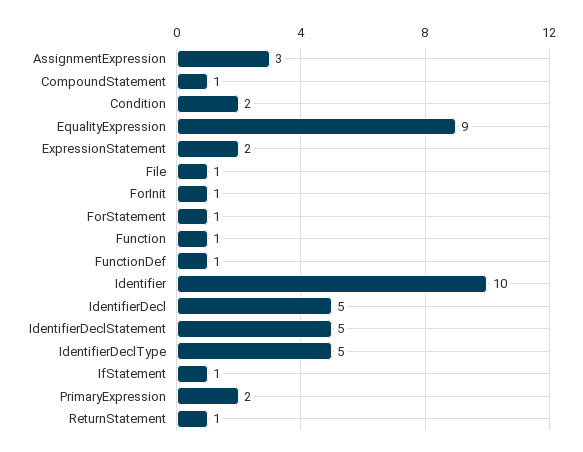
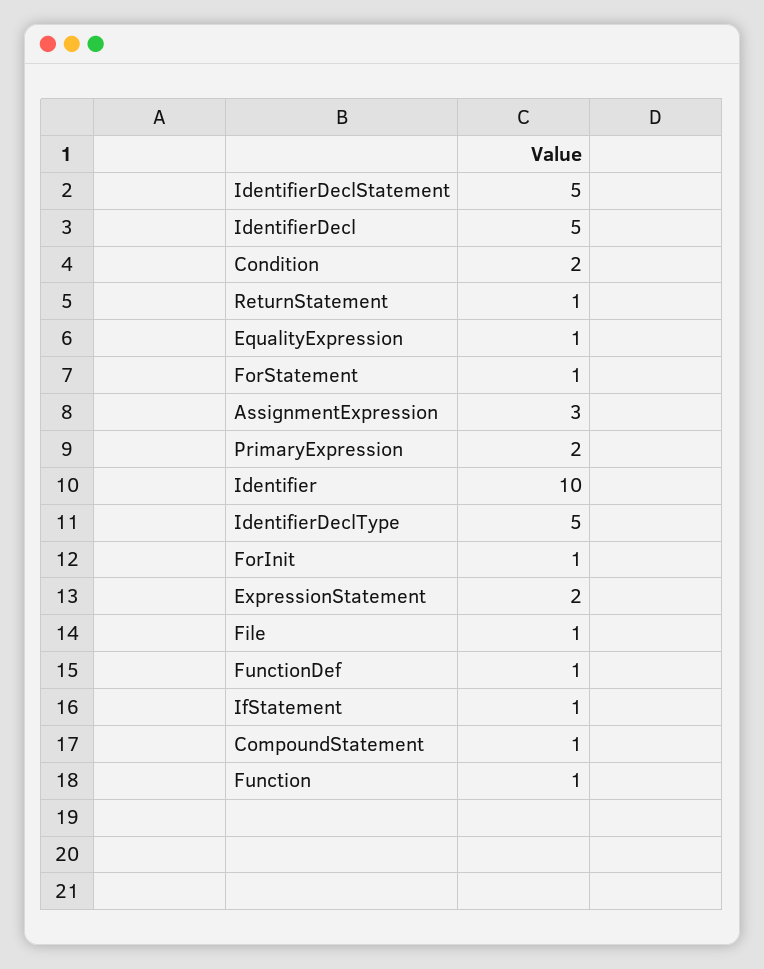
  {
    "AssignmentExpression": 3,
    "CompoundStatement": 1,
    "Condition": 2,
-   "EqualityExpression": 9,
+   "EqualityExpression": 1,
    "ExpressionStatement": 2,
    "File": 1,
    "ForInit": 1,
    "ForStatement": 1,
    "Function": 1,
    "FunctionDef": 1,
    "Identifier": 10,
    "IdentifierDecl": 5,
    "IdentifierDeclStatement": 5,
    "IdentifierDeclType": 5,
    "IfStatement": 1,
    "PrimaryExpression": 2,
    "ReturnStatement": 1
  }

